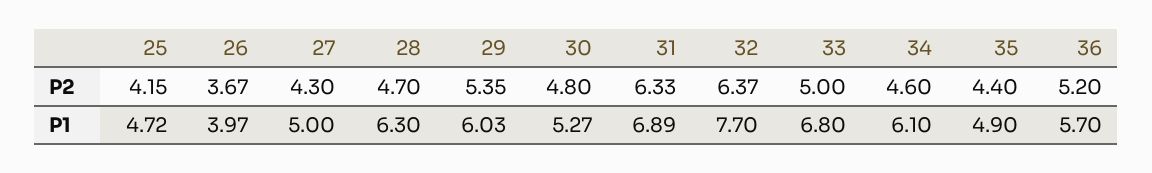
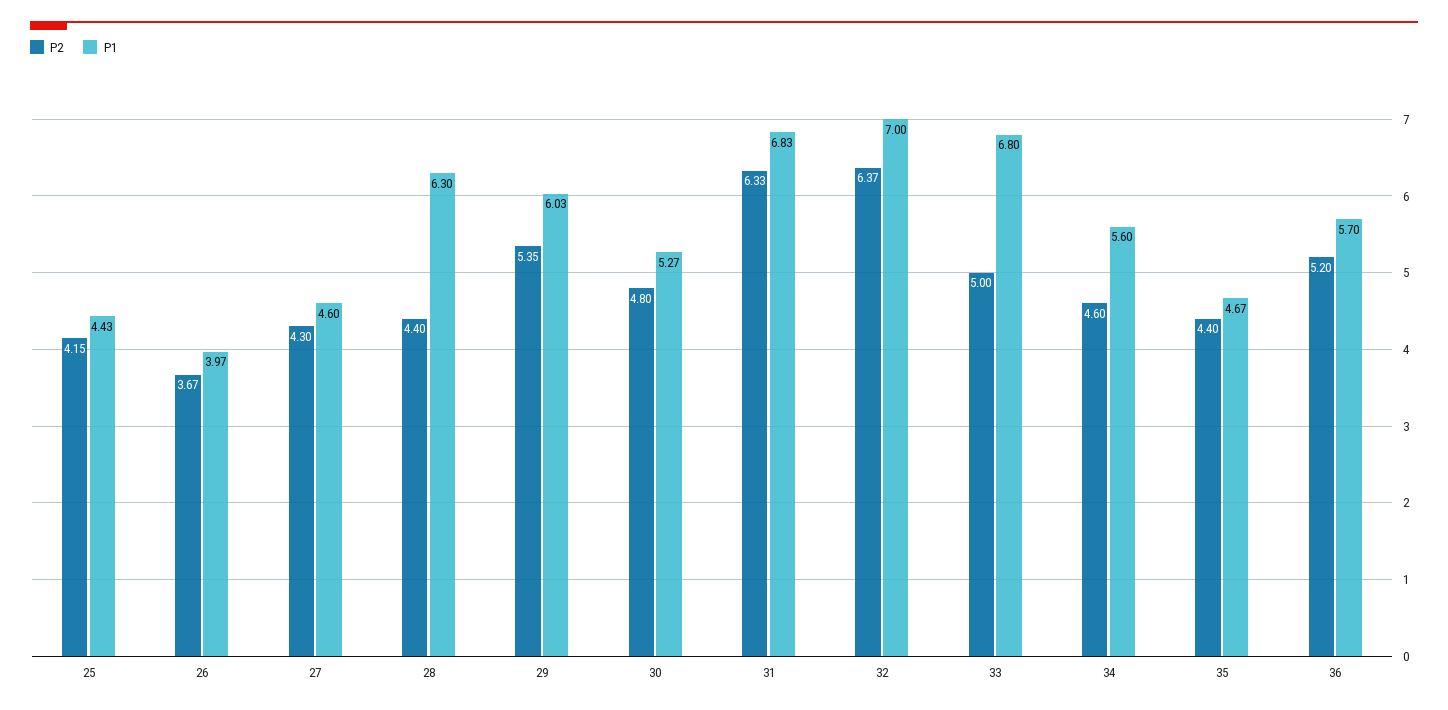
  {
    "P2": {
      "25": 4.15,
      "26": 3.67,
      "27": 4.3,
-     "28": 4.7,
+     "28": 4.4,
      "29": 5.35,
      "30": 4.8,
      "31": 6.33,
      "32": 6.37,
      "33": 5,
      "34": 4.6,
      "35": 4.4,
      "36": 5.2
    },
    "P1": {
-     "25": 4.72,
+     "25": 4.43,
      "26": 3.97,
-     "27": 5,
+     "27": 4.6,
      "28": 6.3,
      "29": 6.03,
      "30": 5.27,
-     "31": 6.89,
+     "31": 6.83,
-     "32": 7.7,
+     "32": 7,
      "33": 6.8,
-     "34": 6.1,
+     "34": 5.6,
-     "35": 4.9,
+     "35": 4.67,
      "36": 5.7
    }
  }

